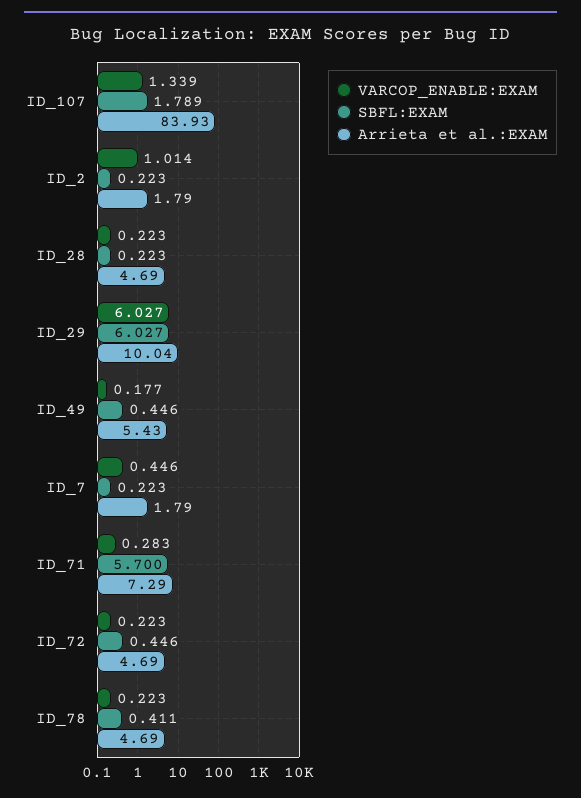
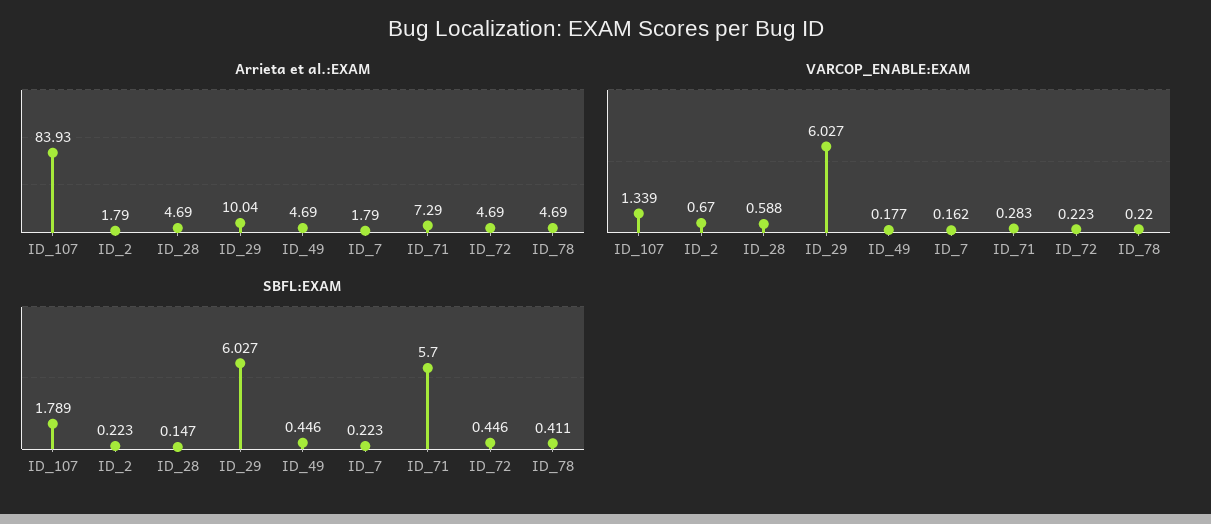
  {
    "VARCOP_ENABLE:EXAM": {
      "ID_107": 1.339,
-     "ID_2": 1.014,
+     "ID_2": 0.67,
-     "ID_28": 0.223,
+     "ID_28": 0.588,
      "ID_29": 6.027,
      "ID_49": 0.177,
-     "ID_7": 0.446,
+     "ID_7": 0.162,
      "ID_71": 0.283,
      "ID_72": 0.223,
-     "ID_78": 0.223
+     "ID_78": 0.22
    },
    "SBFL:EXAM": {
      "ID_107": 1.789,
      "ID_2": 0.223,
-     "ID_28": 0.223,
+     "ID_28": 0.147,
      "ID_29": 6.027,
      "ID_49": 0.446,
      "ID_7": 0.223,
      "ID_71": 5.7,
      "ID_72": 0.446,
      "ID_78": 0.411
    },
    "Arrieta et al.:EXAM": {
      "ID_107": 83.93,
      "ID_2": 1.79,
      "ID_28": 4.69,
      "ID_29": 10.04,
-     "ID_49": 5.43,
+     "ID_49": 4.69,
      "ID_7": 1.79,
      "ID_71": 7.29,
      "ID_72": 4.69,
      "ID_78": 4.69
    }
  }

